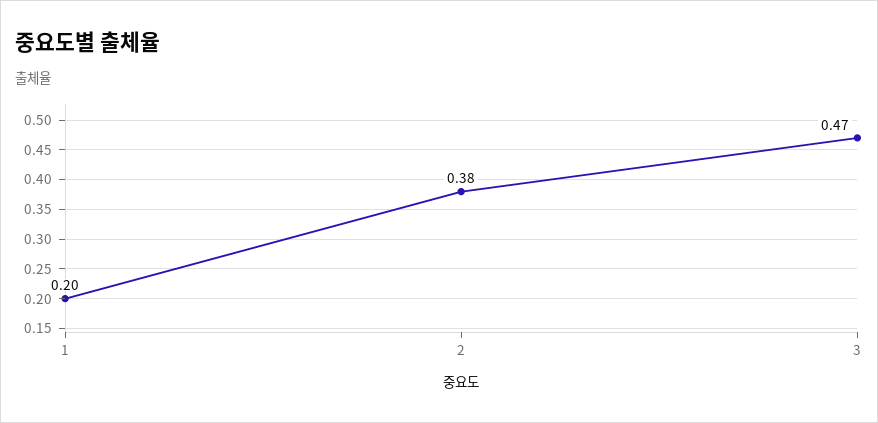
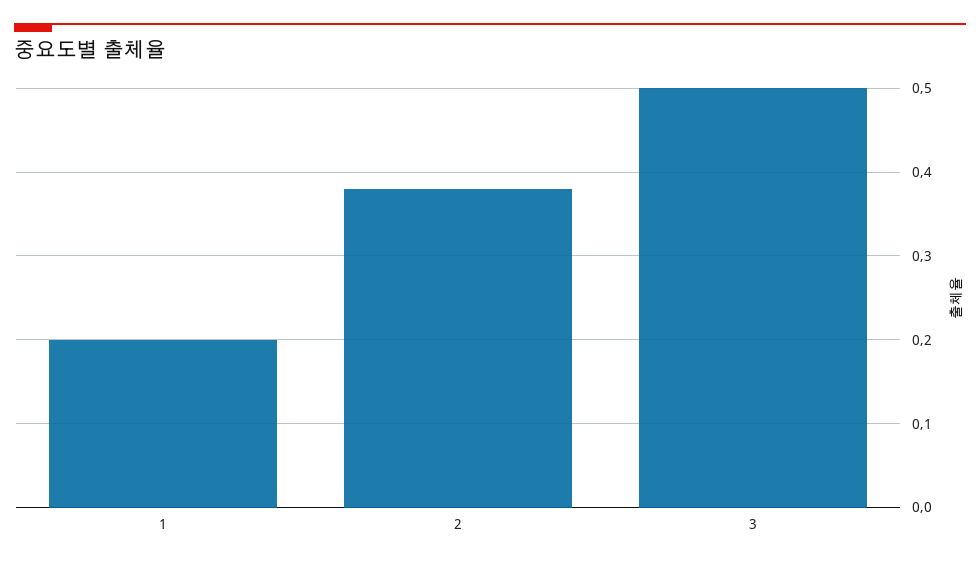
  {
    "1": 0.2,
    "2": 0.38,
-   "3": 0.47
+   "3": 0.5
  }

